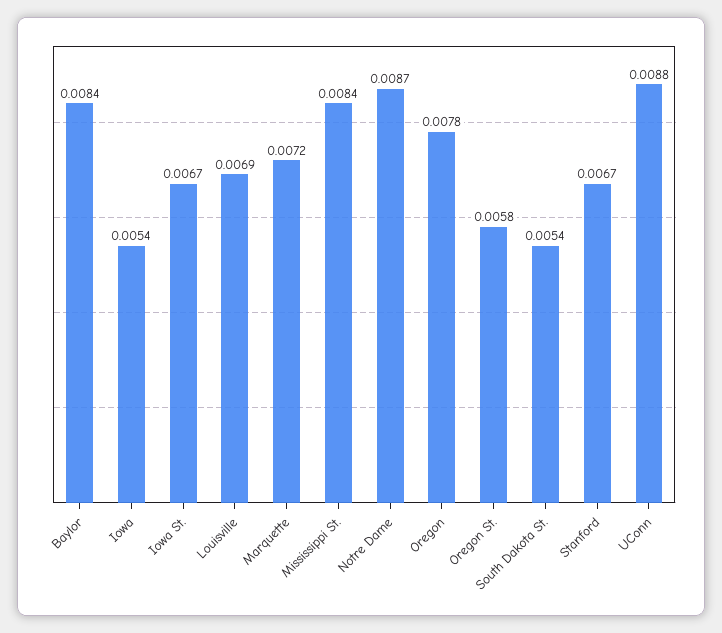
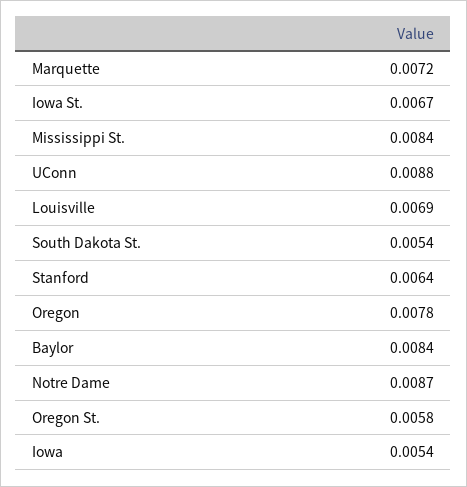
  {
    "Baylor": 0.0084,
    "Iowa": 0.0054,
    "Iowa St.": 0.0067,
    "Louisville": 0.0069,
    "Marquette": 0.0072,
    "Mississippi St.": 0.0084,
    "Notre Dame": 0.0087,
    "Oregon": 0.0078,
    "Oregon St.": 0.0058,
    "South Dakota St.": 0.0054,
-   "Stanford": 0.0067,
+   "Stanford": 0.0064,
    "UConn": 0.0088
  }

